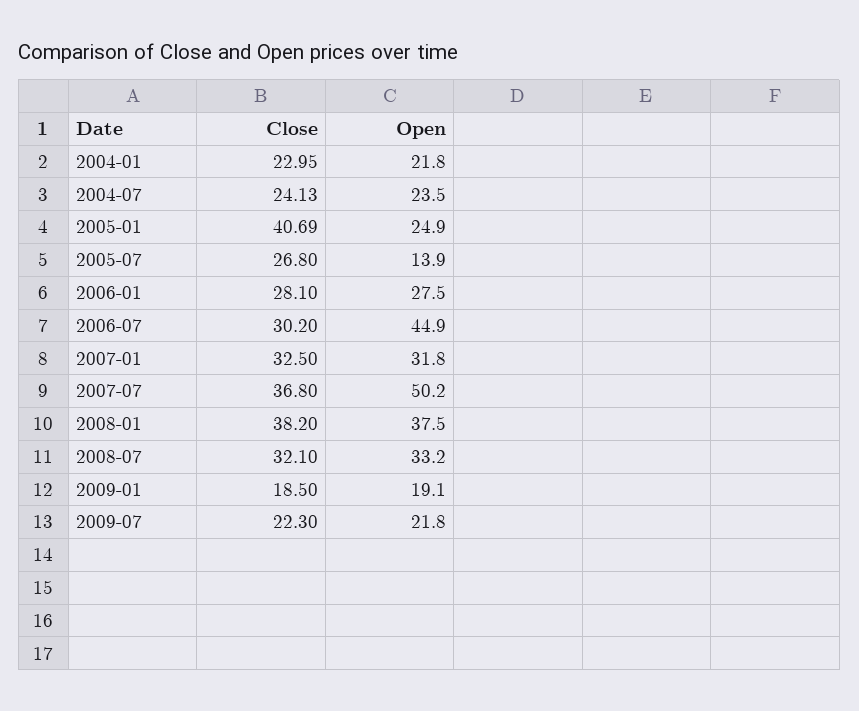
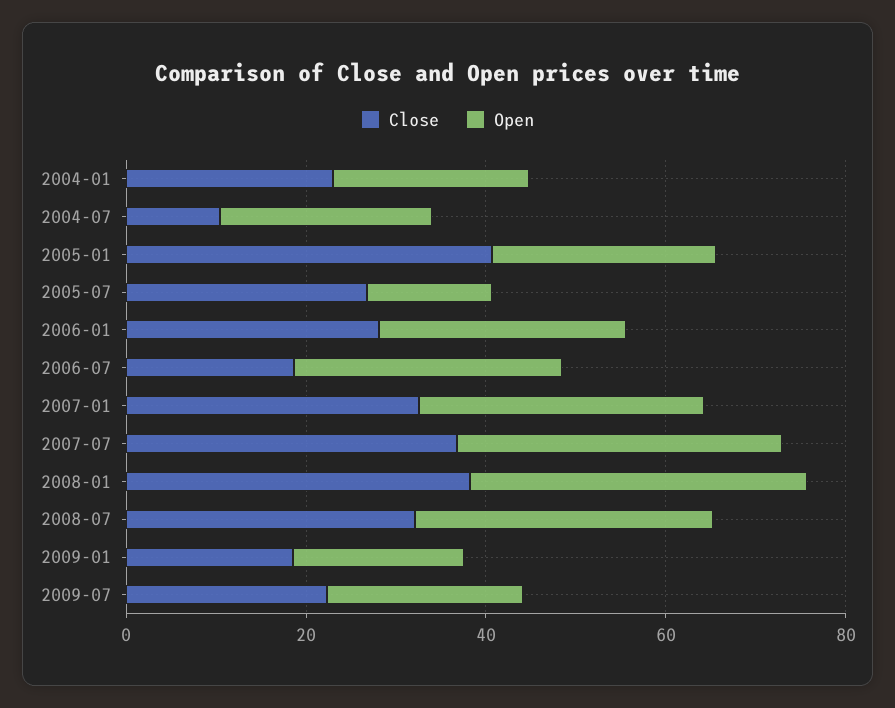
  {
    "Close": {
      "2004-01": 22.95,
-     "2004-07": 24.13,
+     "2004-07": 10,
      "2005-01": 40.69,
      "2005-07": 26.8,
      "2006-01": 28.1,
-     "2006-07": 30.2,
+     "2006-07": 20,
      "2007-01": 32.5,
      "2007-07": 36.8,
      "2008-01": 38.2,
      "2008-07": 32.1,
      "2009-01": 18.5,
      "2009-07": 22.3
    },
    "Open": {
      "2004-01": 21.8,
      "2004-07": 23.5,
      "2005-01": 24.9,
      "2005-07": 13.9,
      "2006-01": 27.5,
-     "2006-07": 44.9,
+     "2006-07": 30,
      "2007-01": 31.8,
-     "2007-07": 50.2,
+     "2007-07": 35,
      "2008-01": 37.5,
      "2008-07": 33.2,
      "2009-01": 19.1,
      "2009-07": 21.8
    }
  }

